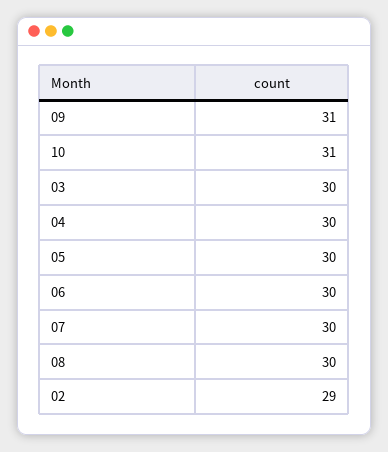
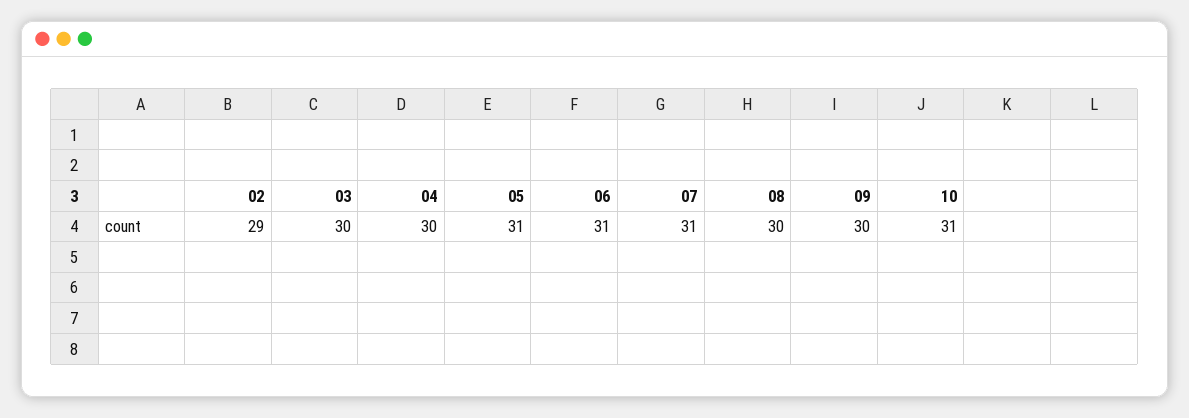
  {
-   "09": 31,
+   "09": 30,
    "10": 31,
    "03": 30,
    "04": 30,
-   "05": 30,
+   "05": 31,
-   "06": 30,
+   "06": 31,
-   "07": 30,
+   "07": 31,
    "08": 30,
    "02": 29
  }

